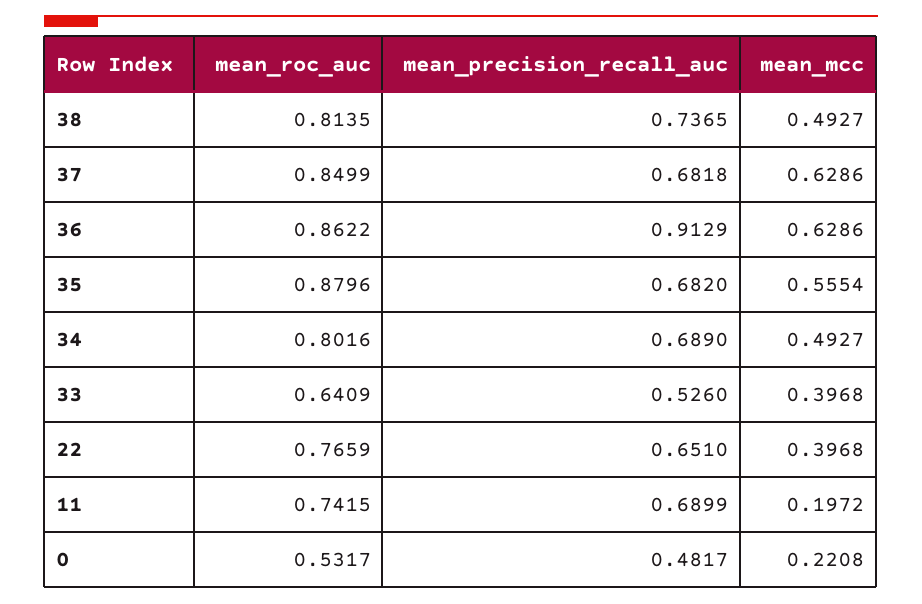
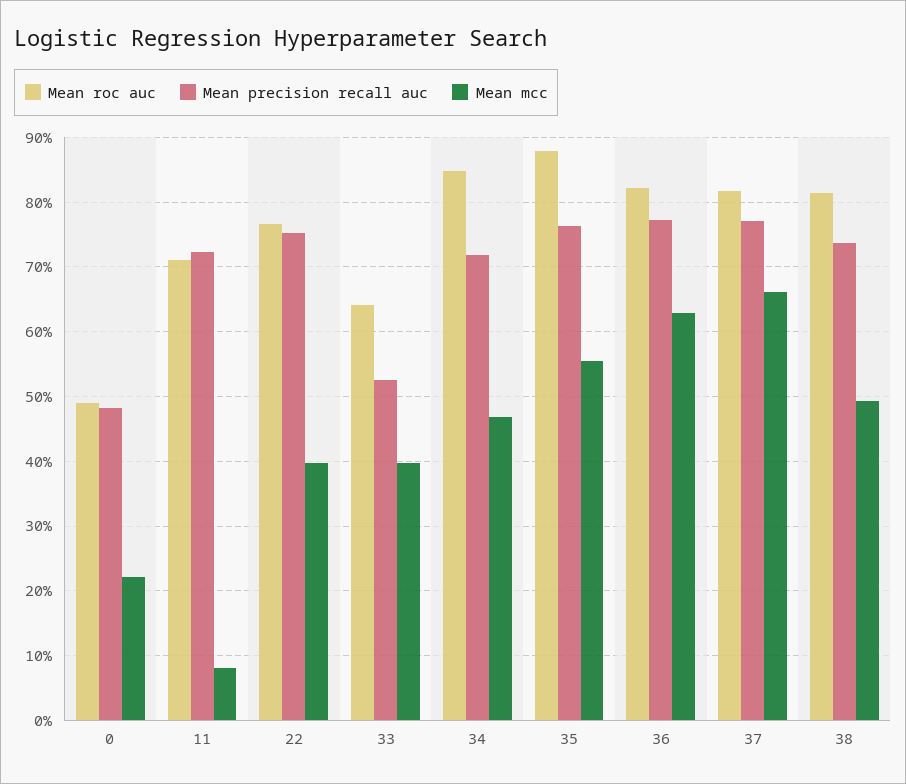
  {
    "mean_roc_auc": {
      "38": 0.8135,
-     "37": 0.8499,
+     "37": 0.82,
-     "36": 0.8622,
+     "36": 0.82,
      "35": 0.8796,
-     "34": 0.8016,
+     "34": 0.85,
      "33": 0.6409,
      "22": 0.7659,
-     "11": 0.7415,
+     "11": 0.71,
-     "0": 0.5317
+     "0": 0.49
    },
    "mean_precision_recall_auc": {
      "38": 0.7365,
-     "37": 0.6818,
+     "37": 0.77,
-     "36": 0.9129,
+     "36": 0.77,
-     "35": 0.682,
+     "35": 0.76,
-     "34": 0.689,
+     "34": 0.72,
      "33": 0.526,
-     "22": 0.651,
+     "22": 0.75,
-     "11": 0.6899,
+     "11": 0.72,
      "0": 0.4817
    },
    "mean_mcc": {
      "38": 0.4927,
-     "37": 0.6286,
+     "37": 0.66,
      "36": 0.6286,
      "35": 0.5554,
-     "34": 0.4927,
+     "34": 0.47,
      "33": 0.3968,
      "22": 0.3968,
-     "11": 0.1972,
+     "11": 0.08,
      "0": 0.2208
    }
  }

